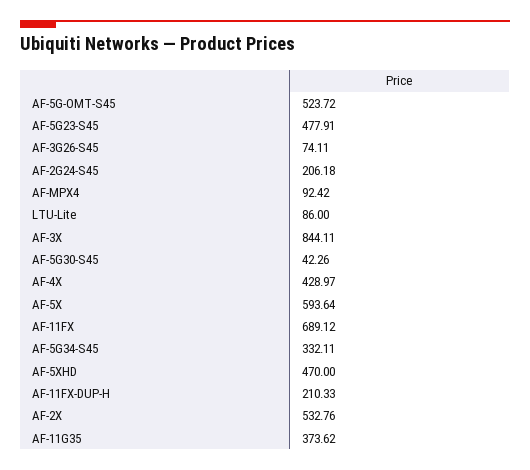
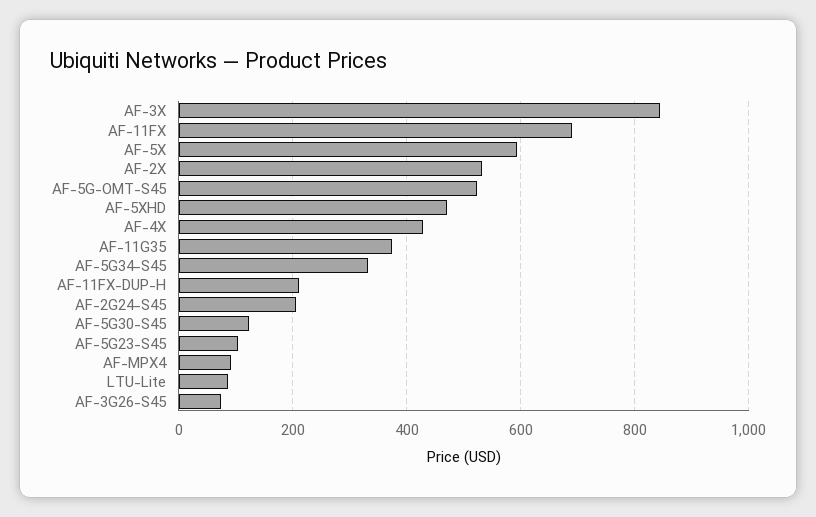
  {
    "AF-5G-OMT-S45": 523.72,
-   "AF-5G23-S45": 477.91,
+   "AF-5G23-S45": 100,
    "AF-3G26-S45": 74.11,
    "AF-2G24-S45": 206.18,
    "AF-MPX4": 92.42,
    "LTU-Lite": 86,
    "AF-3X": 844.11,
-   "AF-5G30-S45": 42.26,
+   "AF-5G30-S45": 120,
    "AF-4X": 428.97,
    "AF-5X": 593.64,
    "AF-11FX": 689.12,
    "AF-5G34-S45": 332.11,
    "AF-5XHD": 470,
    "AF-11FX-DUP-H": 210.33,
    "AF-2X": 532.76,
    "AF-11G35": 373.62
  }

